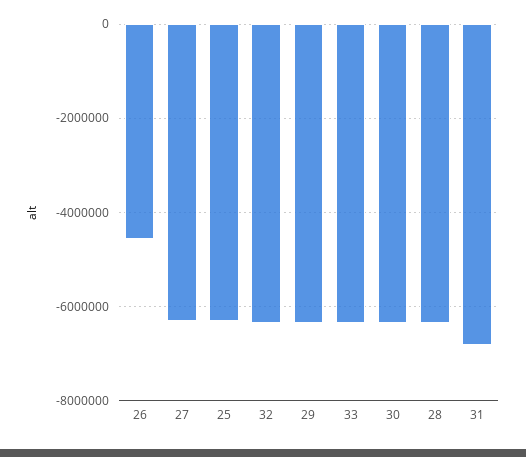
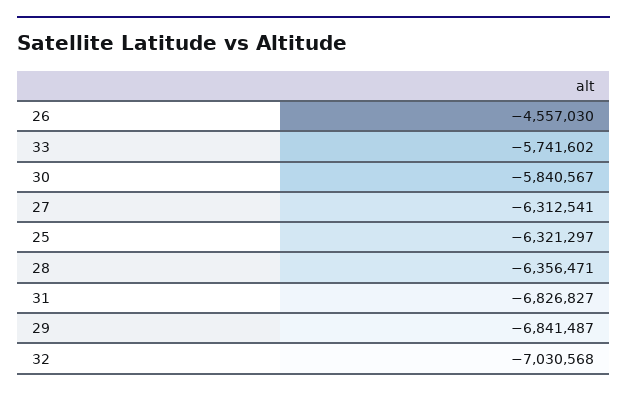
  {
    "26": -4557030,
    "27": -6312541,
    "25": -6321297,
-   "32": -6400000,
+   "32": -7030568,
-   "29": -6400000,
+   "29": -6841487,
-   "33": -6400000,
+   "33": -5741602,
-   "30": -6400000,
+   "30": -5840567,
    "28": -6356471,
    "31": -6826827
  }

